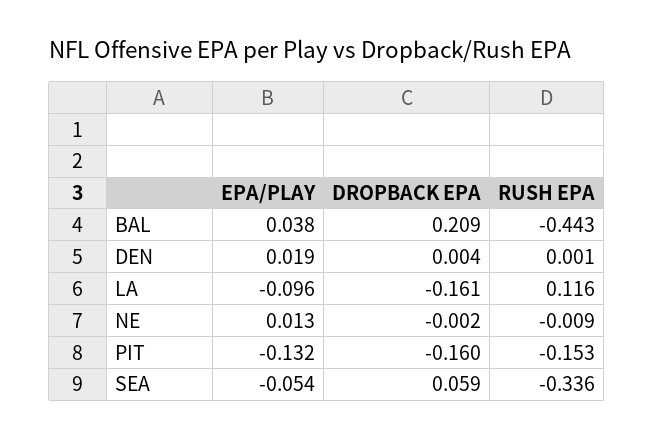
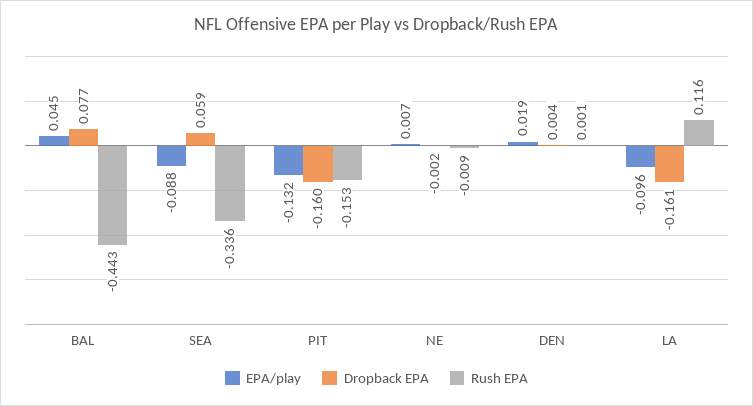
  {
    "EPA/PLAY": {
-     "BAL": 0.038,
+     "BAL": 0.045,
      "DEN": 0.019,
      "LA": -0.096,
-     "NE": 0.013,
+     "NE": 0.007,
      "PIT": -0.132,
-     "SEA": -0.054
+     "SEA": -0.088
    },
    "DROPBACK EPA": {
-     "BAL": 0.209,
+     "BAL": 0.077,
      "DEN": 0.004,
      "LA": -0.161,
      "NE": -0.002,
      "PIT": -0.16,
      "SEA": 0.059
    },
    "RUSH EPA": {
      "BAL": -0.443,
      "DEN": 0.001,
      "LA": 0.116,
      "NE": -0.009,
      "PIT": -0.153,
      "SEA": -0.336
    }
  }

